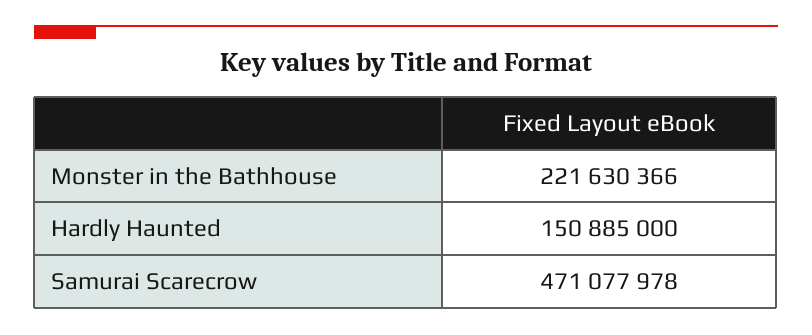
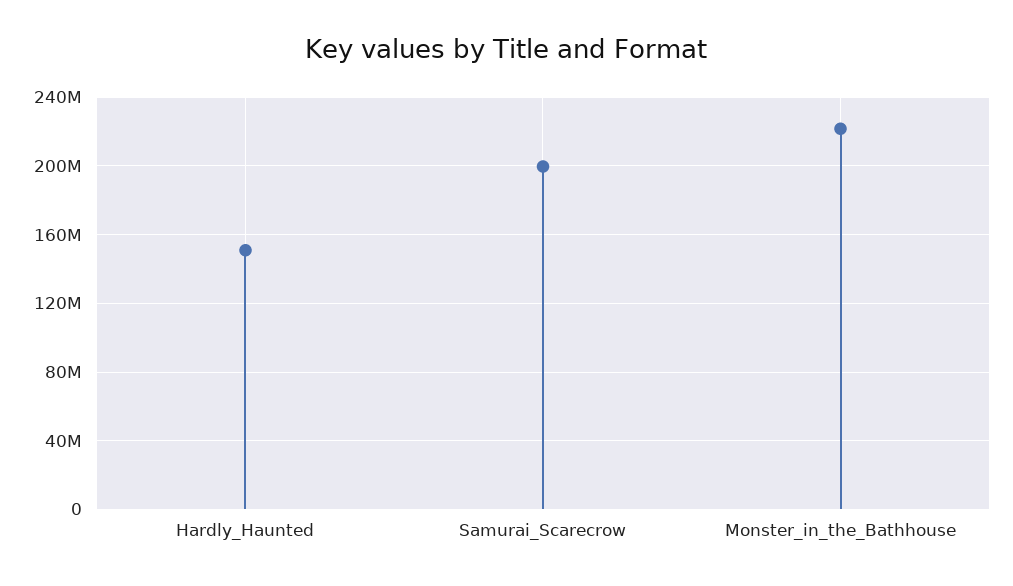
  {
    "Monster in the Bathhouse": 221630366,
    "Hardly Haunted": 150885000,
-   "Samurai Scarecrow": 471077978
+   "Samurai Scarecrow": 200000000
  }

